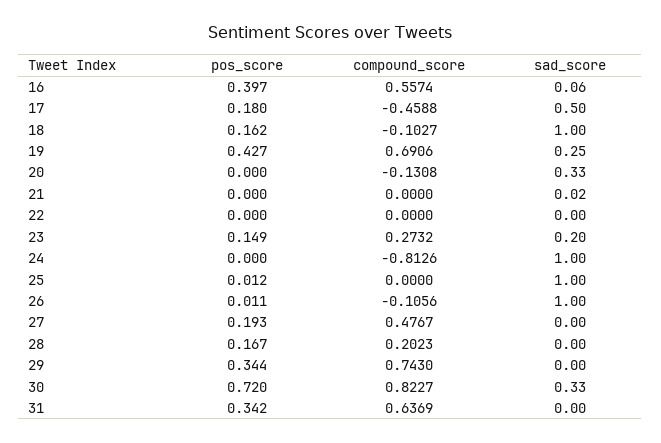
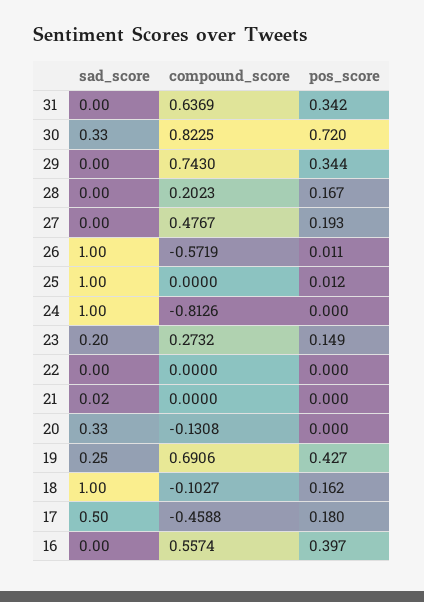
  {
    "pos_score": {
      "16": 0.397,
      "17": 0.18,
      "18": 0.162,
      "19": 0.427,
      "20": 0,
      "21": 0,
      "22": 0,
      "23": 0.149,
      "24": 0,
      "25": 0.012,
      "26": 0.011,
      "27": 0.193,
      "28": 0.167,
      "29": 0.344,
      "30": 0.72,
      "31": 0.342
    },
    "compound_score": {
      "16": 0.5574,
      "17": -0.4588,
      "18": -0.1027,
      "19": 0.6906,
      "20": -0.1308,
      "21": 0,
      "22": 0,
      "23": 0.2732,
      "24": -0.8126,
      "25": 0,
-     "26": -0.1056,
+     "26": -0.5719,
      "27": 0.4767,
      "28": 0.2023,
      "29": 0.743,
-     "30": 0.8227,
+     "30": 0.8225,
      "31": 0.6369
    },
    "sad_score": {
-     "16": 0.06,
+     "16": 0,
      "17": 0.5,
      "18": 1,
      "19": 0.25,
      "20": 0.33,
      "21": 0.02,
      "22": 0,
      "23": 0.2,
      "24": 1,
      "25": 1,
      "26": 1,
      "27": 0,
      "28": 0,
      "29": 0,
      "30": 0.33,
      "31": 0
    }
  }

